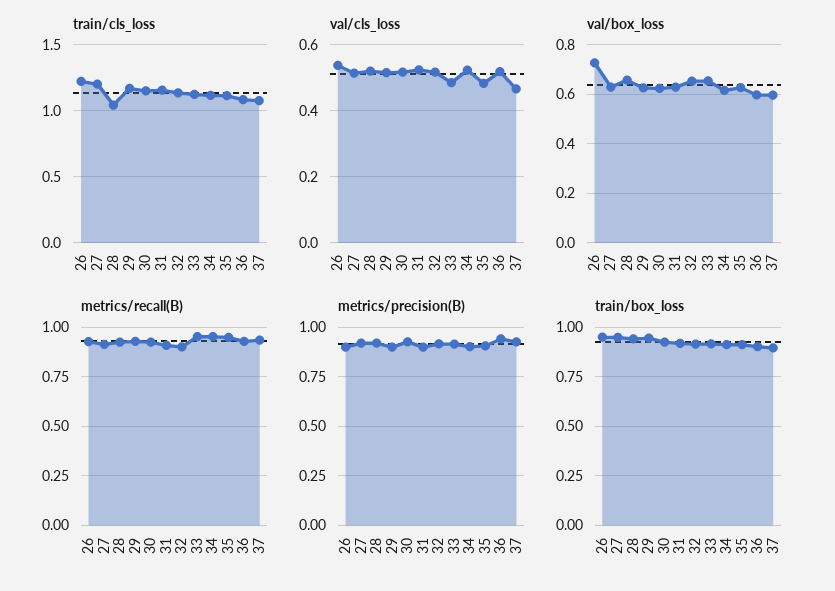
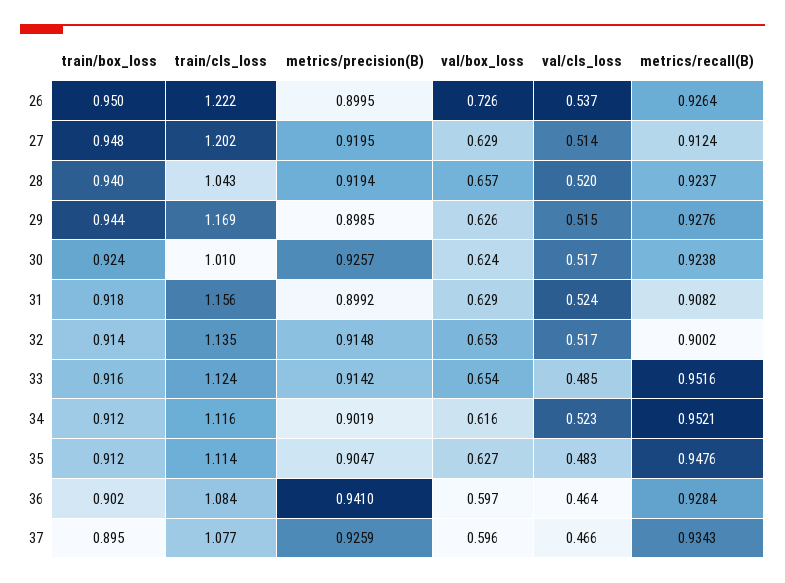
  {
    "train/cls_loss": {
      "26": 1.222,
      "27": 1.202,
      "28": 1.043,
      "29": 1.169,
-     "30": 1.15,
+     "30": 1.01,
      "31": 1.156,
      "32": 1.135,
      "33": 1.124,
      "34": 1.116,
      "35": 1.114,
      "36": 1.084,
      "37": 1.077
    },
    "val/cls_loss": {
      "26": 0.537,
      "27": 0.514,
      "28": 0.52,
      "29": 0.515,
      "30": 0.517,
      "31": 0.524,
      "32": 0.517,
      "33": 0.485,
      "34": 0.523,
      "35": 0.483,
-     "36": 0.52,
+     "36": 0.464,
      "37": 0.466
    },
    "val/box_loss": {
      "26": 0.726,
      "27": 0.629,
      "28": 0.657,
      "29": 0.626,
      "30": 0.624,
      "31": 0.629,
      "32": 0.653,
      "33": 0.654,
      "34": 0.616,
      "35": 0.627,
      "36": 0.597,
      "37": 0.596
    },
    "metrics/recall(B)": {
      "26": 0.9264,
      "27": 0.9124,
      "28": 0.9237,
      "29": 0.9276,
      "30": 0.9238,
      "31": 0.9082,
      "32": 0.9002,
      "33": 0.9516,
      "34": 0.9521,
      "35": 0.9476,
      "36": 0.9284,
      "37": 0.9343
    },
    "metrics/precision(B)": {
      "26": 0.8995,
      "27": 0.9195,
      "28": 0.9194,
      "29": 0.8985,
      "30": 0.9257,
      "31": 0.8992,
      "32": 0.9148,
      "33": 0.9142,
      "34": 0.9019,
      "35": 0.9047,
      "36": 0.941,
      "37": 0.9259
    },
    "train/box_loss": {
      "26": 0.95,
      "27": 0.948,
      "28": 0.94,
      "29": 0.944,
      "30": 0.924,
      "31": 0.918,
      "32": 0.914,
      "33": 0.916,
      "34": 0.912,
      "35": 0.912,
      "36": 0.902,
      "37": 0.895
    }
  }

